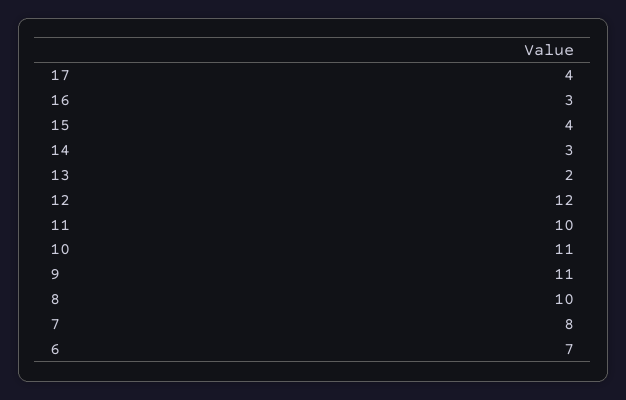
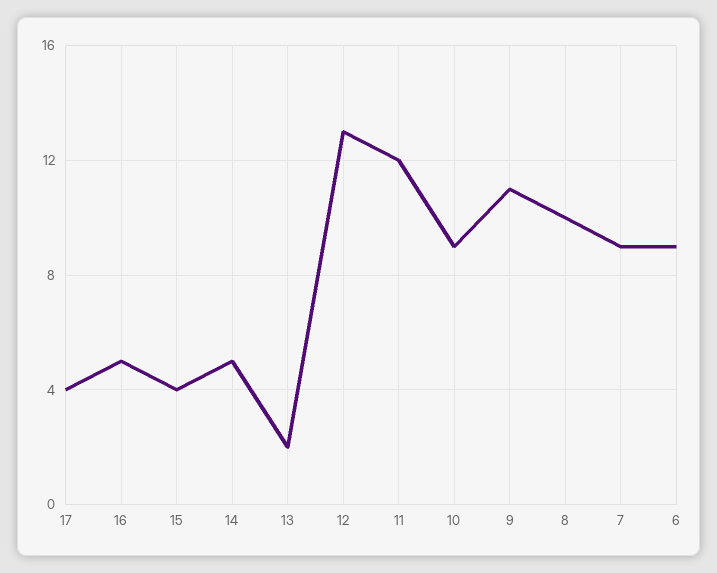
  {
    "17": 4,
-   "16": 3,
+   "16": 5,
    "15": 4,
-   "14": 3,
+   "14": 5,
    "13": 2,
-   "12": 12,
+   "12": 13,
-   "11": 10,
+   "11": 12,
-   "10": 11,
+   "10": 9,
    "9": 11,
    "8": 10,
-   "7": 8,
+   "7": 9,
-   "6": 7
+   "6": 9
  }

